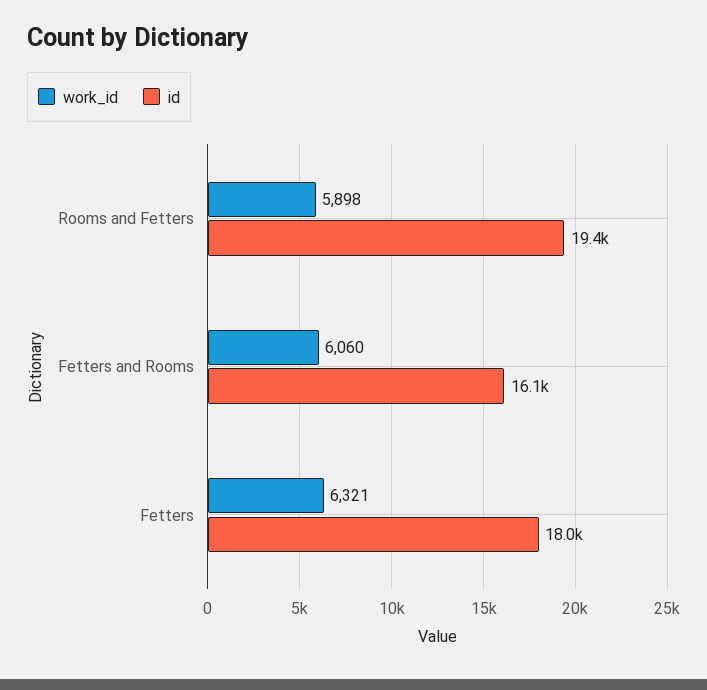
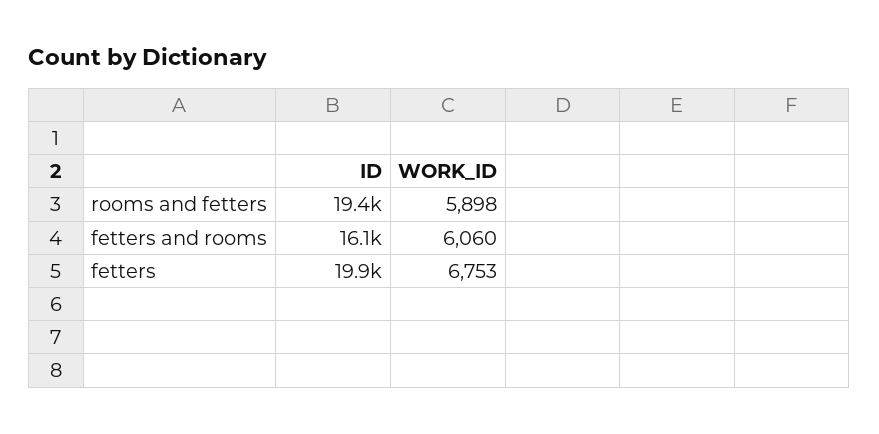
  {
    "work_id": {
      "Rooms and Fetters": 5898,
      "Fetters and Rooms": 6060,
-     "Fetters": 6321
+     "Fetters": 6753
    },
    "id": {
      "Rooms and Fetters": 19400,
      "Fetters and Rooms": 16100,
-     "Fetters": 18000
+     "Fetters": 19900
    }
  }

